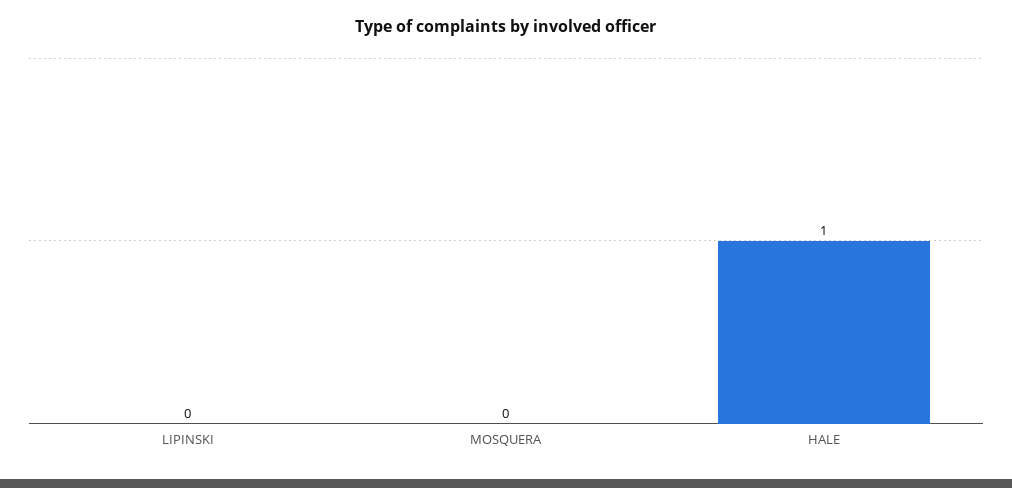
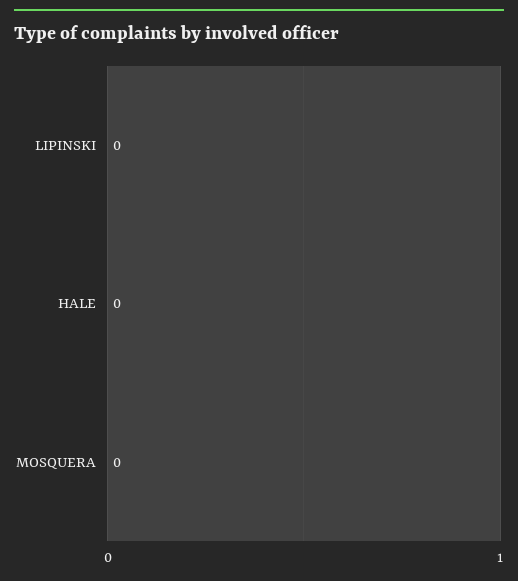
  {
    "LIPINSKI": 0,
    "MOSQUERA": 0,
-   "HALE": 1
+   "HALE": 0
  }

